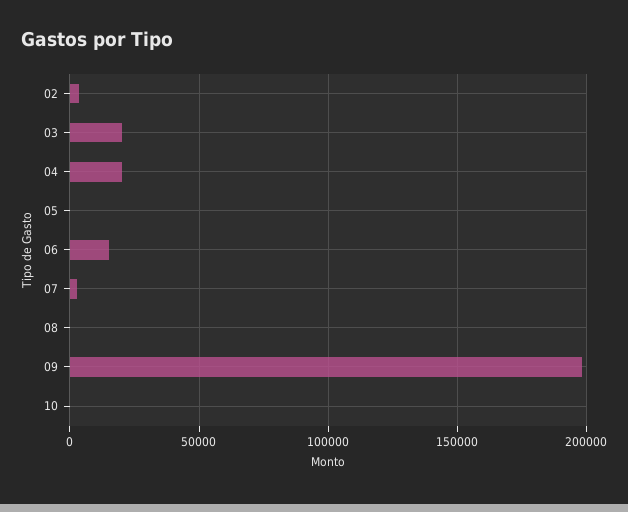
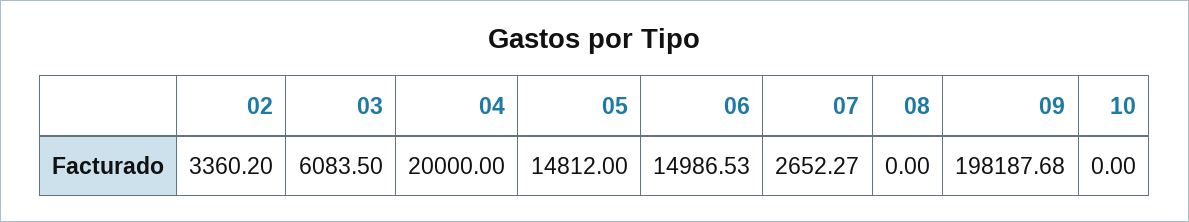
  {
    "02": 3360.2,
-   "03": 20000,
+   "03": 6083.5,
    "04": 20000,
-   "05": 0,
+   "05": 14812,
    "06": 14986.53,
    "07": 2652.27,
    "08": 0,
    "09": 198187.68,
    "10": 0
  }

